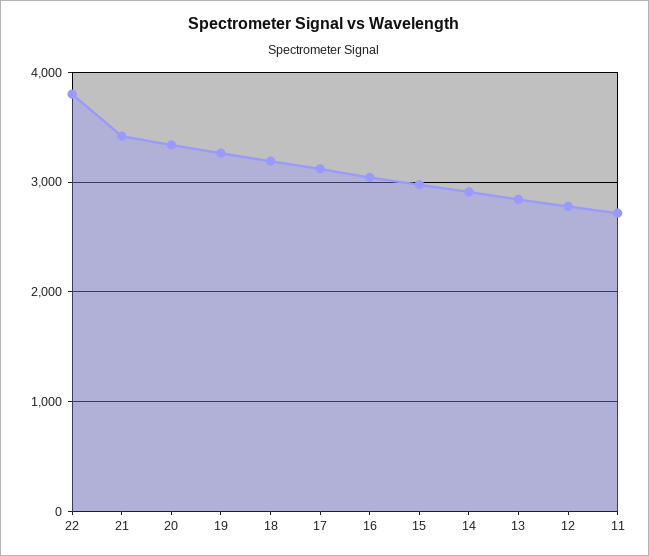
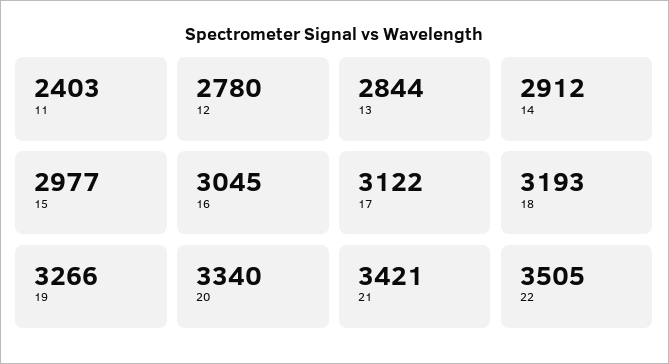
  {
-   "22": 3800,
+   "22": 3505,
    "21": 3421,
    "20": 3340,
    "19": 3266,
    "18": 3193,
    "17": 3122,
    "16": 3045,
    "15": 2977,
    "14": 2912,
    "13": 2844,
    "12": 2780,
-   "11": 2700
+   "11": 2403
  }

